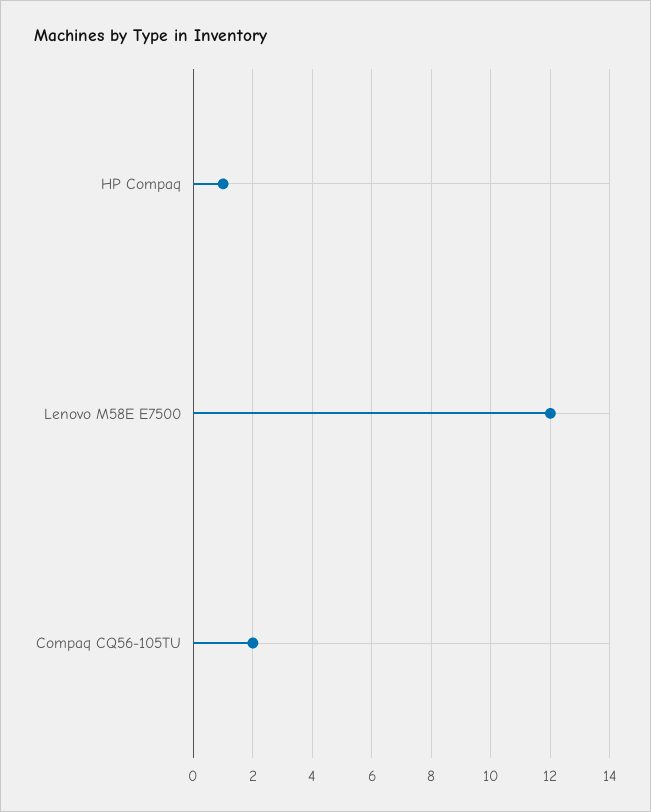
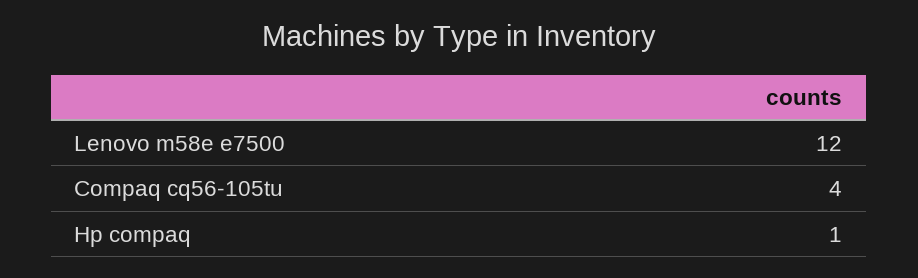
  {
    "HP Compaq": 1,
    "Lenovo M58E E7500": 12,
-   "Compaq CQ56-105TU": 2
+   "Compaq CQ56-105TU": 4
  }

